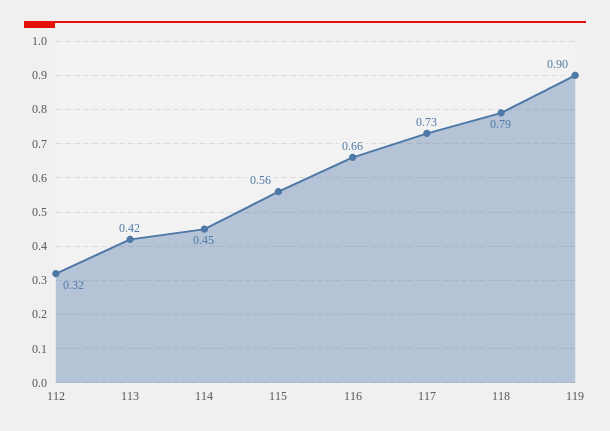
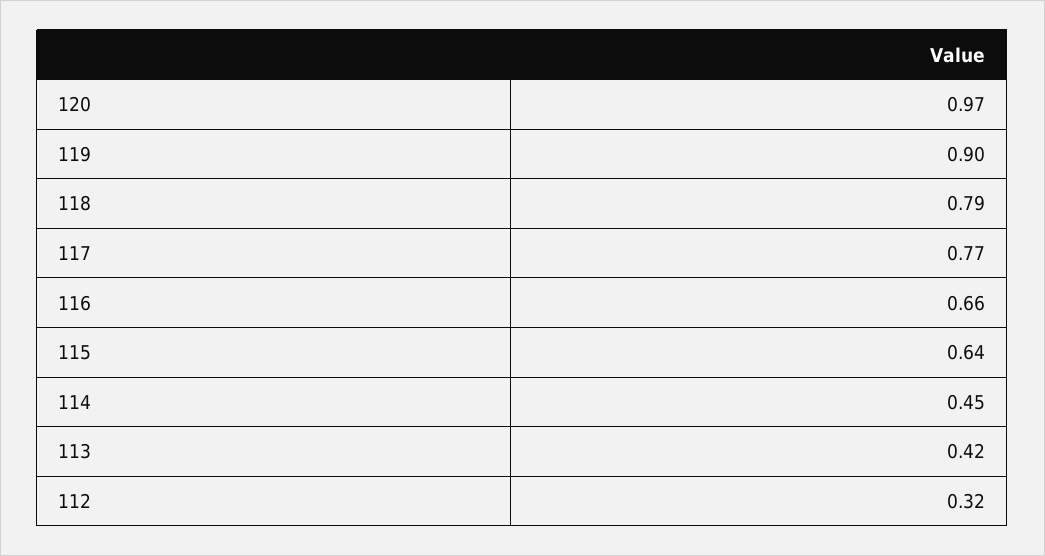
  {
    "112": 0.32,
    "113": 0.42,
    "114": 0.45,
-   "115": 0.56,
+   "115": 0.64,
    "116": 0.66,
-   "117": 0.73,
+   "117": 0.77,
    "118": 0.79,
-   "119": 0.9
+   "119": 0.9,
+   "120": 0.97
  }

